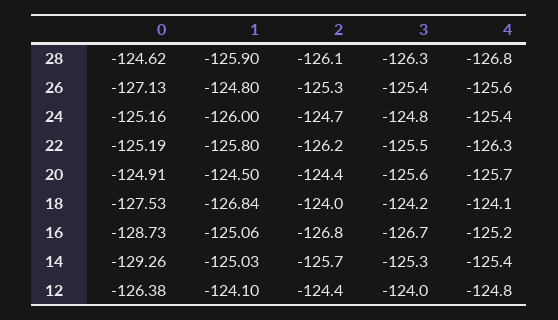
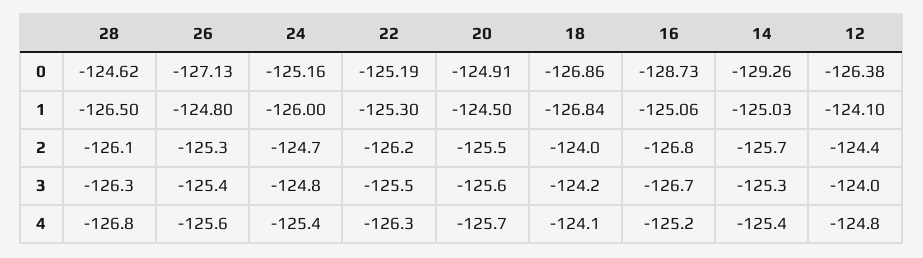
  {
    "0": {
      "28": -124.62,
      "26": -127.13,
      "24": -125.16,
      "22": -125.19,
      "20": -124.91,
-     "18": -127.53,
+     "18": -126.86,
      "16": -128.73,
      "14": -129.26,
      "12": -126.38
    },
    "1": {
-     "28": -125.9,
+     "28": -126.5,
      "26": -124.8,
      "24": -126,
-     "22": -125.8,
+     "22": -125.3,
      "20": -124.5,
      "18": -126.84,
      "16": -125.06,
      "14": -125.03,
      "12": -124.1
    },
    "2": {
      "28": -126.1,
      "26": -125.3,
      "24": -124.7,
      "22": -126.2,
-     "20": -124.4,
+     "20": -125.5,
      "18": -124,
      "16": -126.8,
      "14": -125.7,
      "12": -124.4
    },
    "3": {
      "28": -126.3,
      "26": -125.4,
      "24": -124.8,
      "22": -125.5,
      "20": -125.6,
      "18": -124.2,
      "16": -126.7,
      "14": -125.3,
      "12": -124
    },
    "4": {
      "28": -126.8,
      "26": -125.6,
      "24": -125.4,
      "22": -126.3,
      "20": -125.7,
      "18": -124.1,
      "16": -125.2,
      "14": -125.4,
      "12": -124.8
    }
  }

